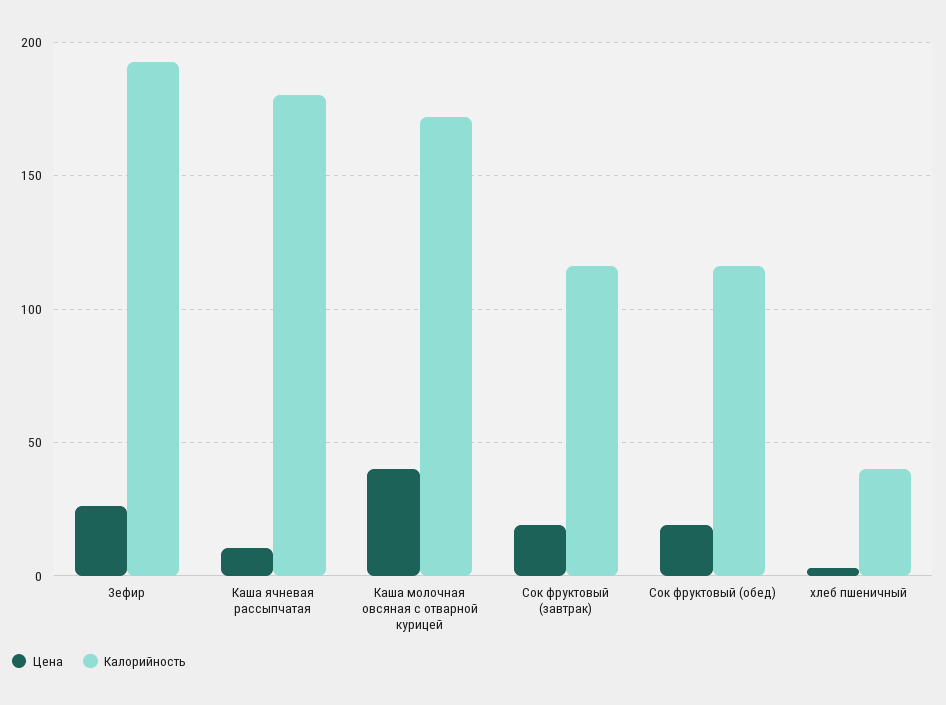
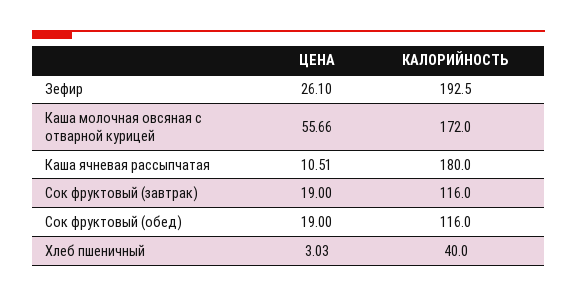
  {
    "Цена": {
      "Зефир": 26.1,
      "Каша ячневая рассыпчатая": 10.51,
-     "Каша молочная овсяная с отварной курицей": 40,
+     "Каша молочная овсяная с отварной курицей": 55.66,
      "Сок фруктовый (завтрак)": 19,
      "Сок фруктовый (обед)": 19,
      "хлеб пшеничный": 3.03
    },
    "Калорийность": {
      "Зефир": 192.5,
      "Каша ячневая рассыпчатая": 180,
      "Каша молочная овсяная с отварной курицей": 172,
      "Сок фруктовый (завтрак)": 116,
      "Сок фруктовый (обед)": 116,
      "хлеб пшеничный": 40
    }
  }

